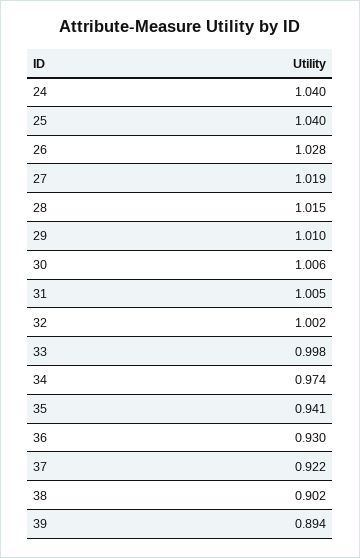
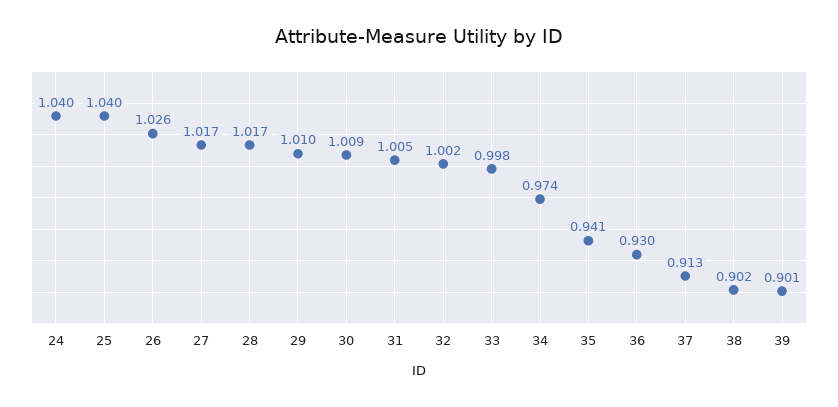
  {
    "24": 1.04,
    "25": 1.04,
-   "26": 1.028,
+   "26": 1.026,
-   "27": 1.019,
+   "27": 1.017,
-   "28": 1.015,
+   "28": 1.017,
    "29": 1.01,
-   "30": 1.006,
+   "30": 1.009,
    "31": 1.005,
    "32": 1.002,
    "33": 0.998,
    "34": 0.974,
    "35": 0.941,
    "36": 0.93,
-   "37": 0.922,
+   "37": 0.913,
    "38": 0.902,
-   "39": 0.894
+   "39": 0.901
  }

